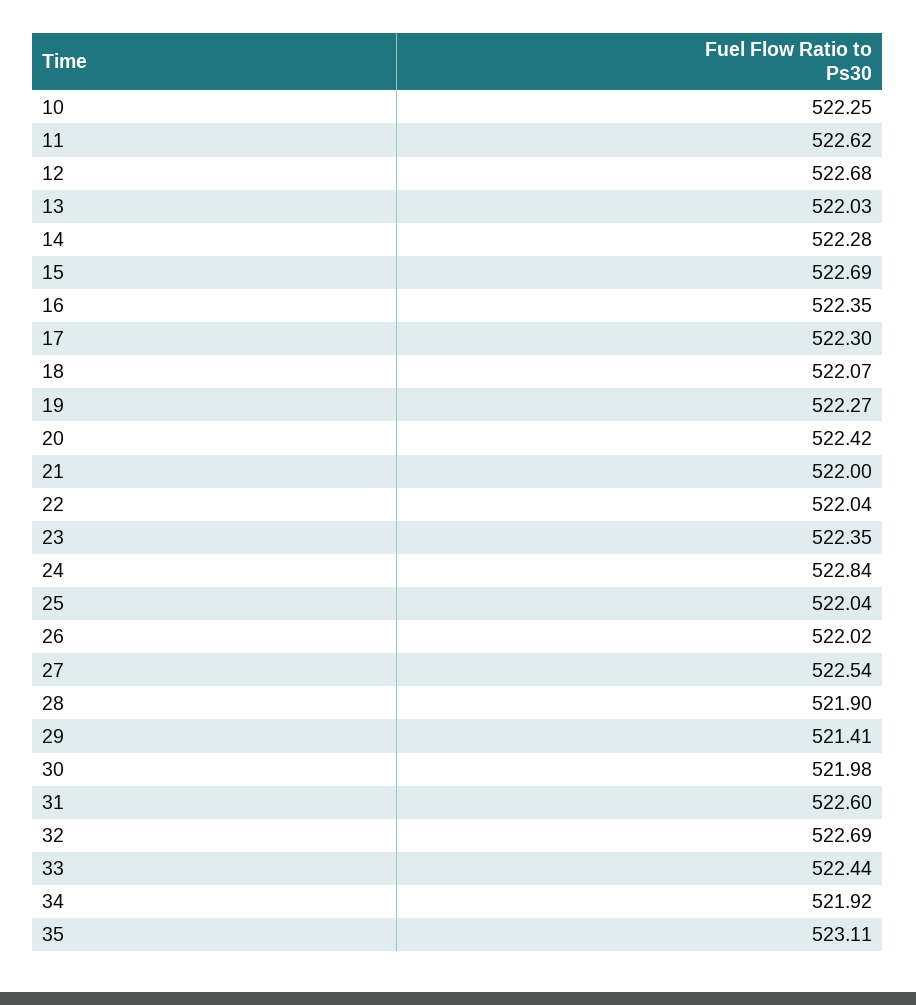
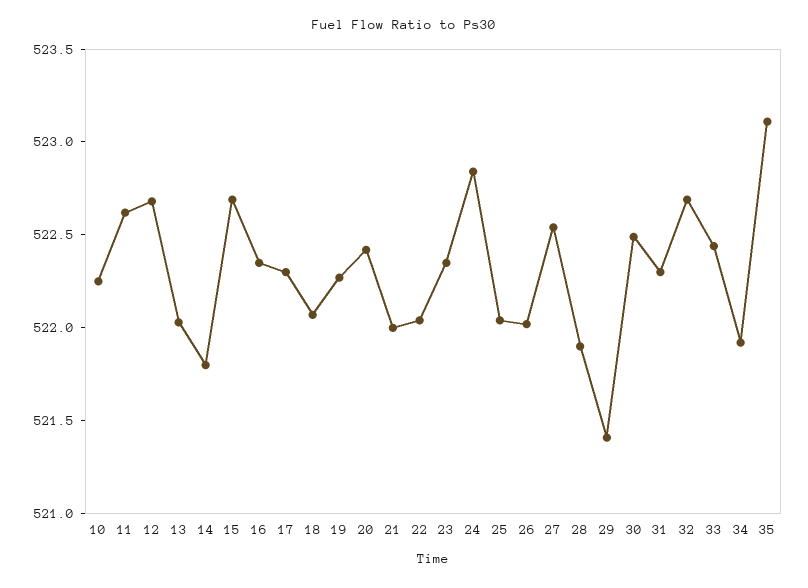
  {
    "10": 522.25,
    "11": 522.62,
    "12": 522.68,
    "13": 522.03,
-   "14": 522.28,
+   "14": 521.8,
    "15": 522.69,
    "16": 522.35,
    "17": 522.3,
    "18": 522.07,
    "19": 522.27,
    "20": 522.42,
    "21": 522,
    "22": 522.04,
    "23": 522.35,
    "24": 522.84,
    "25": 522.04,
    "26": 522.02,
    "27": 522.54,
    "28": 521.9,
    "29": 521.41,
-   "30": 521.98,
+   "30": 522.5,
-   "31": 522.6,
+   "31": 522.3,
    "32": 522.69,
    "33": 522.44,
    "34": 521.92,
    "35": 523.11
  }

